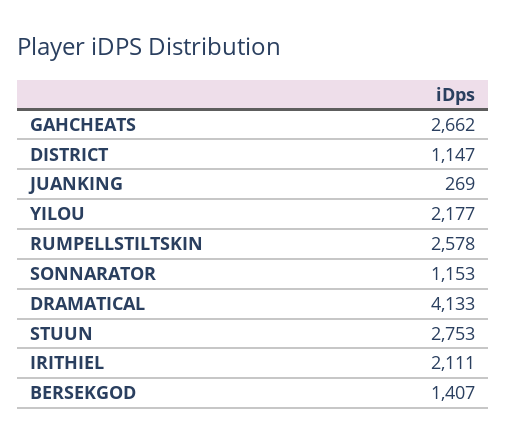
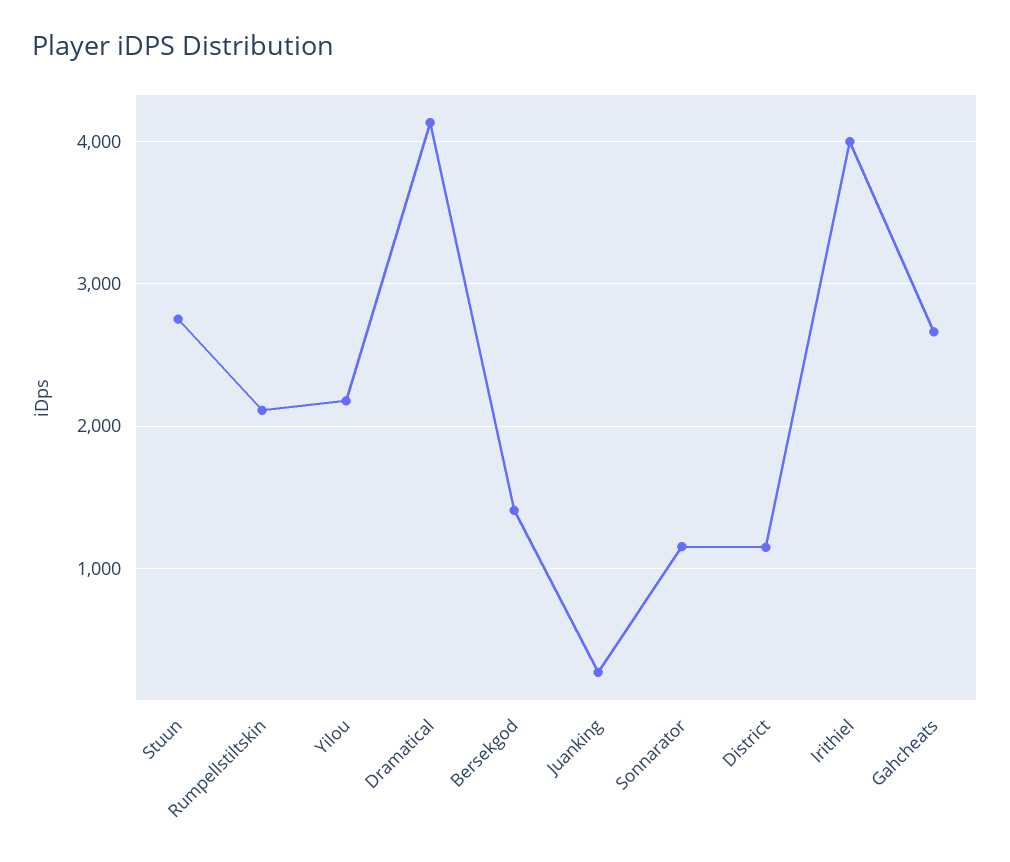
  {
    "GAHCHEATS": 2662,
    "DISTRICT": 1147,
    "JUANKING": 269,
    "YILOU": 2177,
-   "RUMPELLSTILTSKIN": 2578,
+   "RUMPELLSTILTSKIN": 2100,
    "SONNARATOR": 1153,
    "DRAMATICAL": 4133,
    "STUUN": 2753,
-   "IRITHIEL": 2111,
+   "IRITHIEL": 4000,
    "BERSEKGOD": 1407
  }

